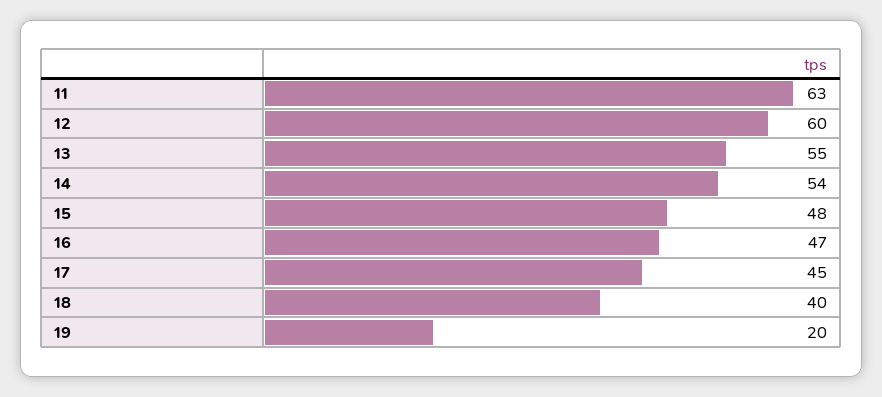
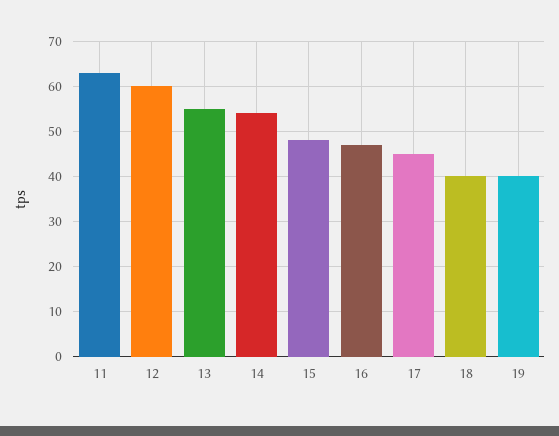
  {
    "11": 63,
    "12": 60,
    "13": 55,
    "14": 54,
    "15": 48,
    "16": 47,
    "17": 45,
    "18": 40,
-   "19": 20
+   "19": 40
  }

